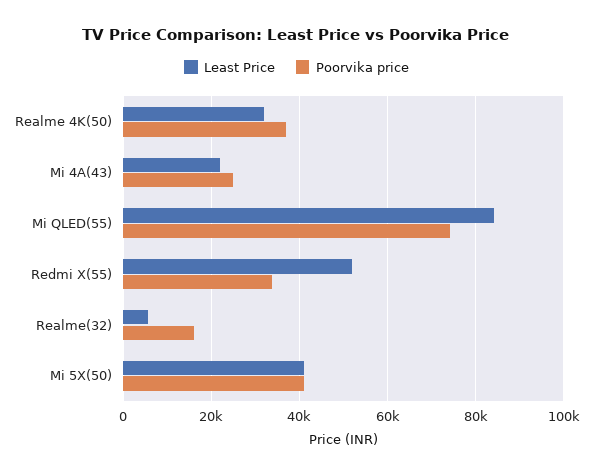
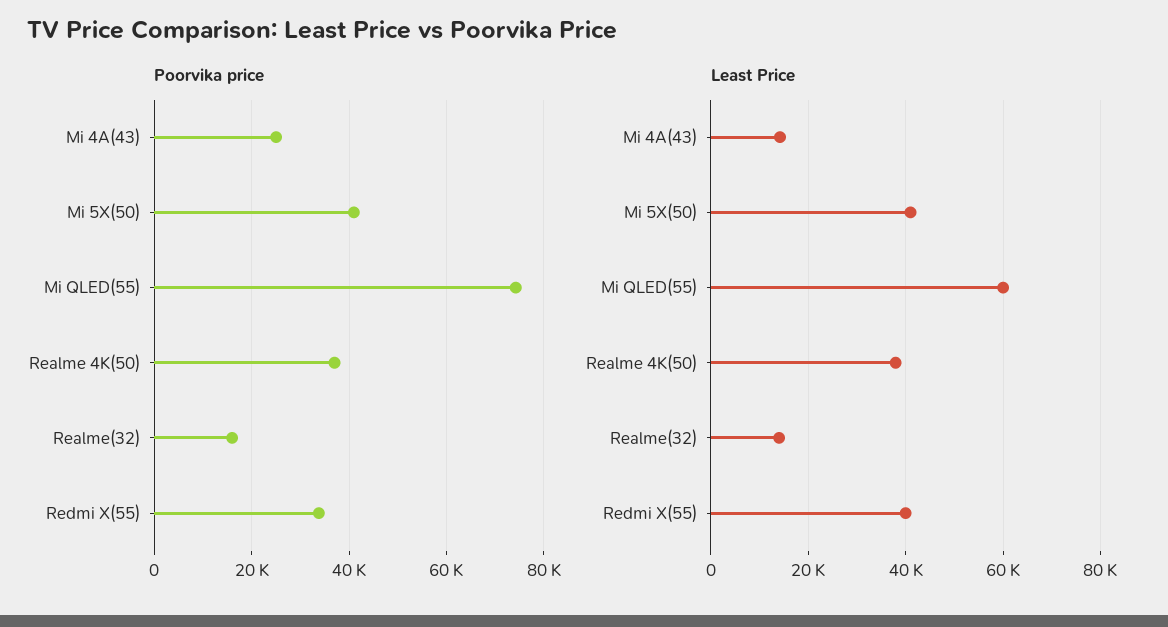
  {
    "Least Price": {
-     "Realme 4K(50)": 32000,
+     "Realme 4K(50)": 38000,
-     "Mi 4A(43)": 22000,
+     "Mi 4A(43)": 14000,
-     "Mi QLED(55)": 84000,
+     "Mi QLED(55)": 60000,
-     "Redmi X(55)": 52000,
+     "Redmi X(55)": 40000,
-     "Realme(32)": 6000,
+     "Realme(32)": 14000,
      "Mi 5X(50)": 40000
    },
    "Poorvika price": {
      "Realme 4K(50)": 36000,
      "Mi 4A(43)": 24000,
      "Mi QLED(55)": 74000,
      "Redmi X(55)": 34000,
      "Realme(32)": 16000,
      "Mi 5X(50)": 40000
    }
  }

